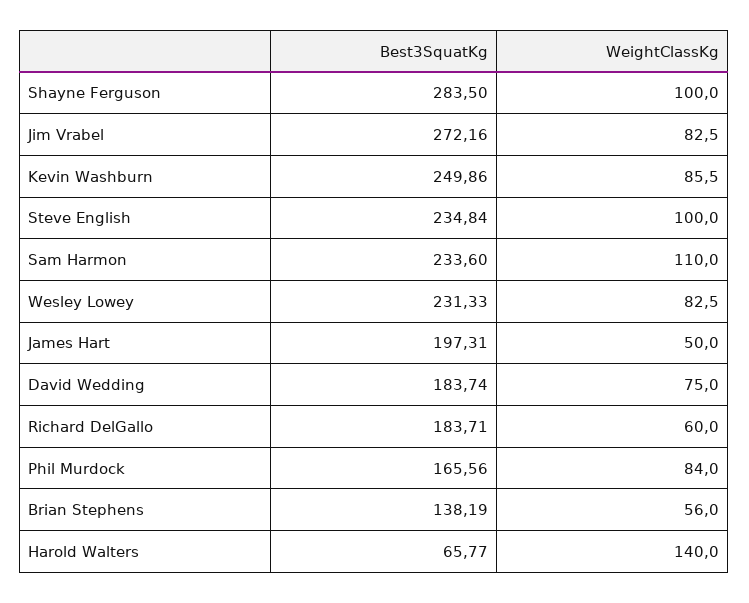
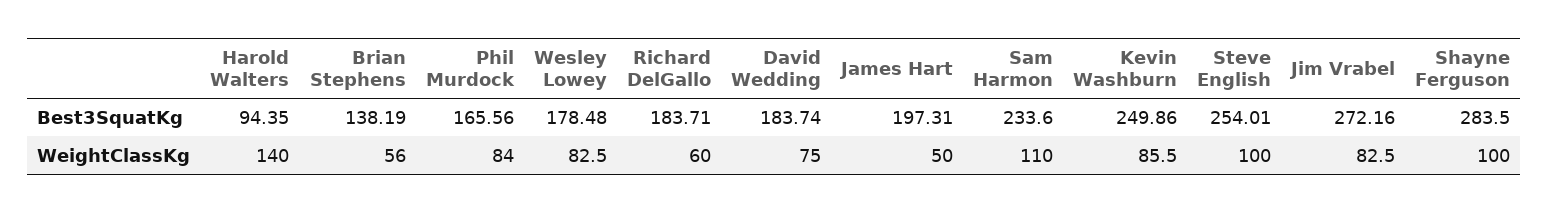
  {
    "Best3SquatKg": {
      "Shayne Ferguson": 283.5,
      "Jim Vrabel": 272.16,
      "Kevin Washburn": 249.86,
-     "Steve English": 234.84,
+     "Steve English": 254.01,
      "Sam Harmon": 233.6,
-     "Wesley Lowey": 231.33,
+     "Wesley Lowey": 178.48,
      "James Hart": 197.31,
      "David Wedding": 183.74,
      "Richard DelGallo": 183.71,
      "Phil Murdock": 165.56,
      "Brian Stephens": 138.19,
-     "Harold Walters": 65.77
+     "Harold Walters": 94.35
    },
    "WeightClassKg": {
      "Shayne Ferguson": 100,
      "Jim Vrabel": 82.5,
      "Kevin Washburn": 85.5,
      "Steve English": 100,
      "Sam Harmon": 110,
      "Wesley Lowey": 82.5,
      "James Hart": 50,
      "David Wedding": 75,
      "Richard DelGallo": 60,
      "Phil Murdock": 84,
      "Brian Stephens": 56,
      "Harold Walters": 140
    }
  }

